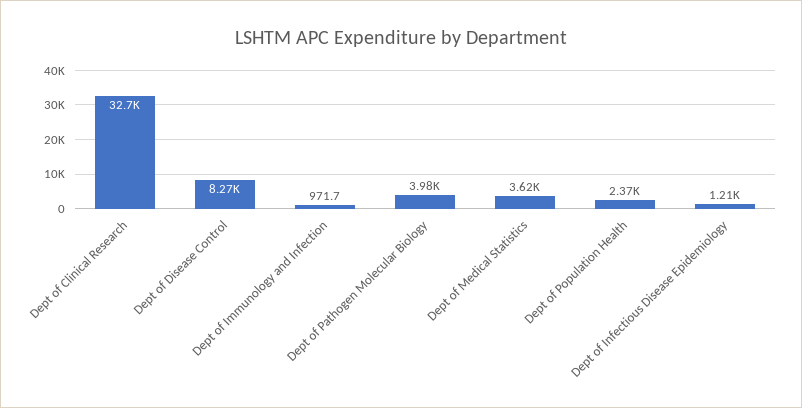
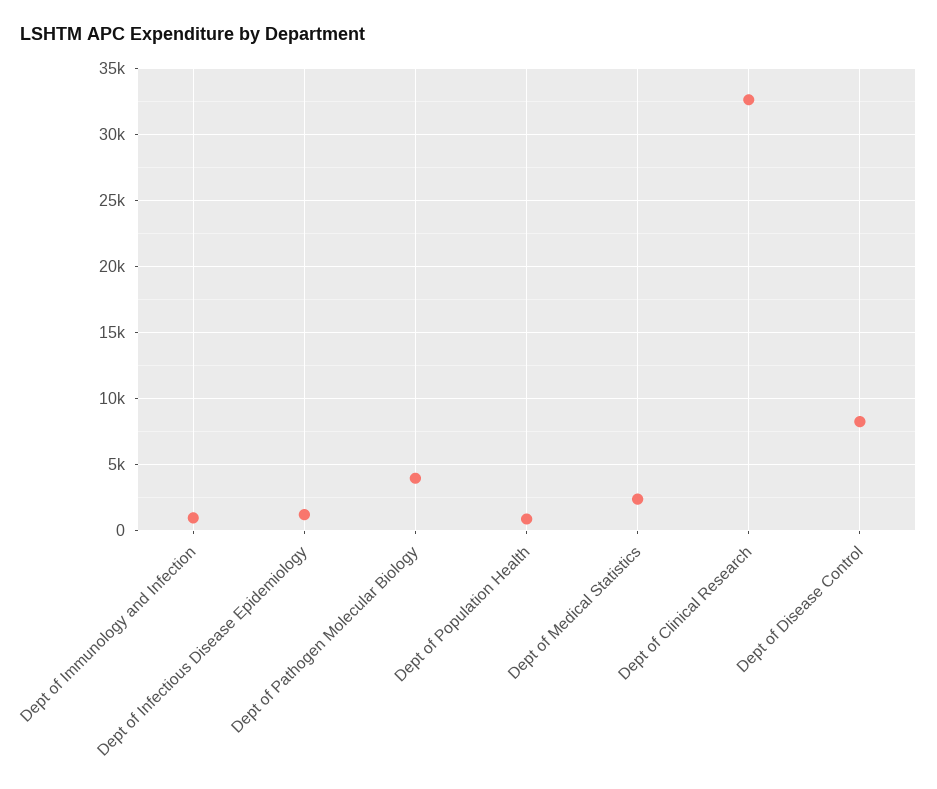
  {
    "Dept of Clinical Research": 32700,
    "Dept of Disease Control": 8270,
    "Dept of Immunology and Infection": 971.7,
    "Dept of Pathogen Molecular Biology": 3980,
-   "Dept of Medical Statistics": 3620,
+   "Dept of Medical Statistics": 2500,
-   "Dept of Population Health": 2370,
+   "Dept of Population Health": 1000,
    "Dept of Infectious Disease Epidemiology": 1210
  }

